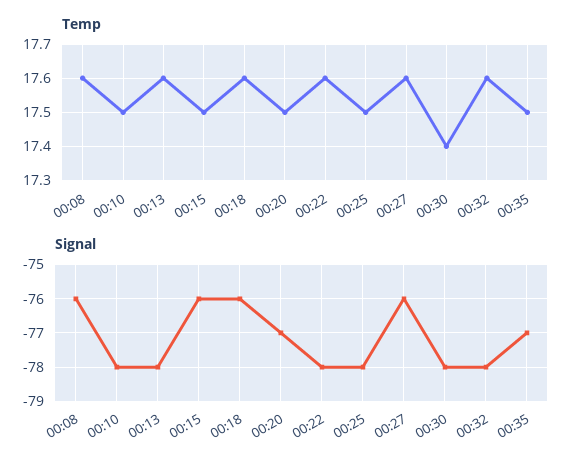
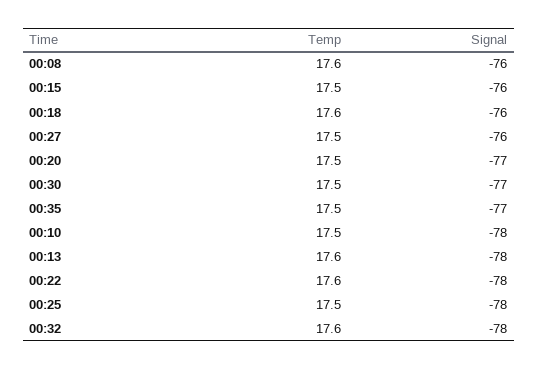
  {
    "Temp": {
      "00:08": 17.6,
      "00:10": 17.5,
      "00:13": 17.6,
      "00:15": 17.5,
      "00:18": 17.6,
      "00:20": 17.5,
      "00:22": 17.6,
      "00:25": 17.5,
-     "00:27": 17.6,
+     "00:27": 17.5,
-     "00:30": 17.4,
+     "00:30": 17.5,
      "00:32": 17.6,
      "00:35": 17.5
    },
    "Signal": {
      "00:08": -76,
      "00:10": -78,
      "00:13": -78,
      "00:15": -76,
      "00:18": -76,
      "00:20": -77,
      "00:22": -78,
      "00:25": -78,
      "00:27": -76,
-     "00:30": -78,
+     "00:30": -77,
      "00:32": -78,
      "00:35": -77
    }
  }

